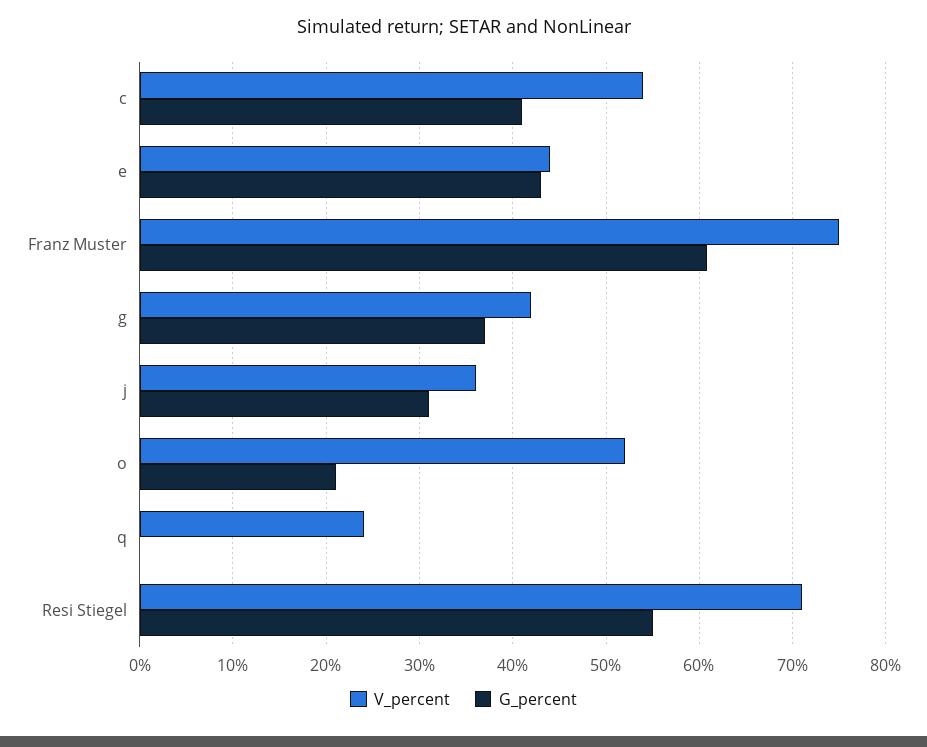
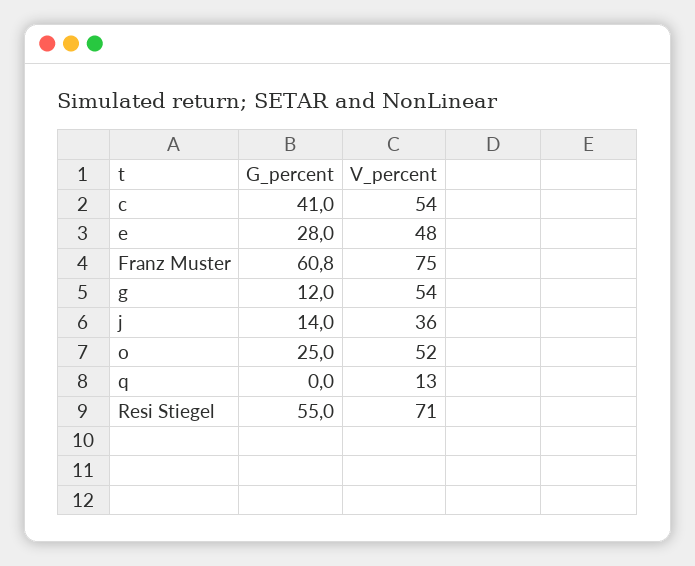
  {
    "V_percent": {
      "c": 54,
-     "e": 44,
+     "e": 48,
      "Franz Muster": 75,
-     "g": 42,
+     "g": 54,
      "j": 36,
      "o": 52,
-     "q": 24,
+     "q": 13,
      "Resi Stiegel": 71
    },
    "G_percent": {
      "c": 41,
-     "e": 43,
+     "e": 28,
      "Franz Muster": 60.8,
-     "g": 37,
+     "g": 12,
-     "j": 31,
+     "j": 14,
-     "o": 21,
+     "o": 25,
      "q": 0,
      "Resi Stiegel": 55
    }
  }

